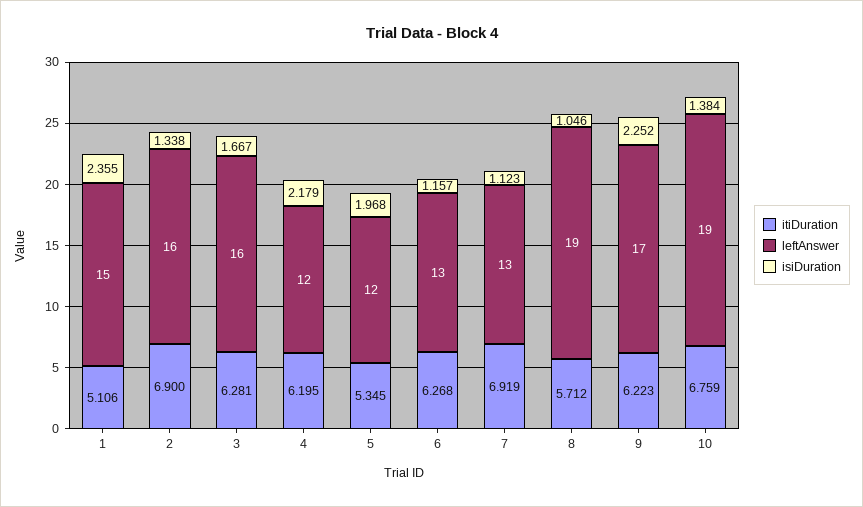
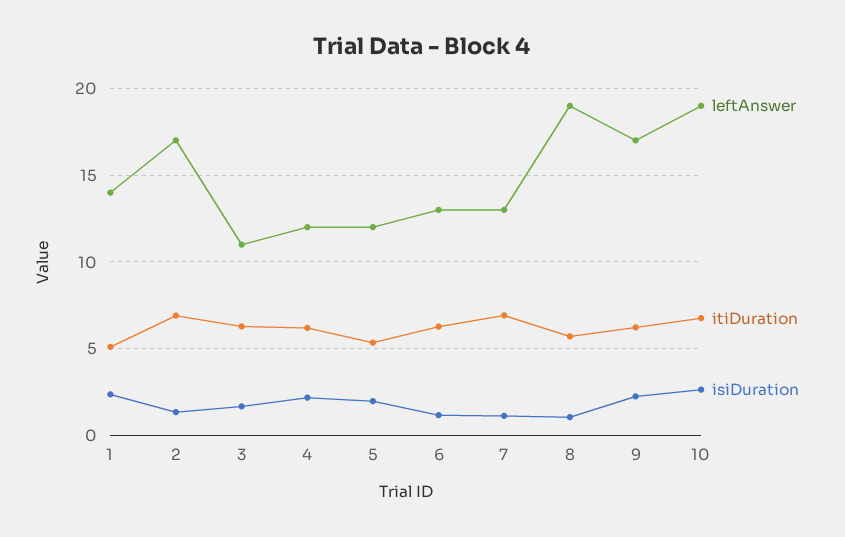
  {
    "itiDuration": {
      "1": 5.106,
      "2": 6.9,
      "3": 6.281,
      "4": 6.195,
      "5": 5.345,
      "6": 6.268,
      "7": 6.919,
      "8": 5.712,
      "9": 6.223,
      "10": 6.759
    },
    "leftAnswer": {
-     "1": 15,
+     "1": 14,
-     "2": 16,
+     "2": 17,
-     "3": 16,
+     "3": 11,
      "4": 12,
      "5": 12,
      "6": 13,
      "7": 13,
      "8": 19,
      "9": 17,
      "10": 19
    },
    "isiDuration": {
      "1": 2.355,
      "2": 1.338,
      "3": 1.667,
      "4": 2.179,
      "5": 1.968,
      "6": 1.157,
      "7": 1.123,
      "8": 1.046,
      "9": 2.252,
-     "10": 1.384
+     "10": 2.5
    }
  }

